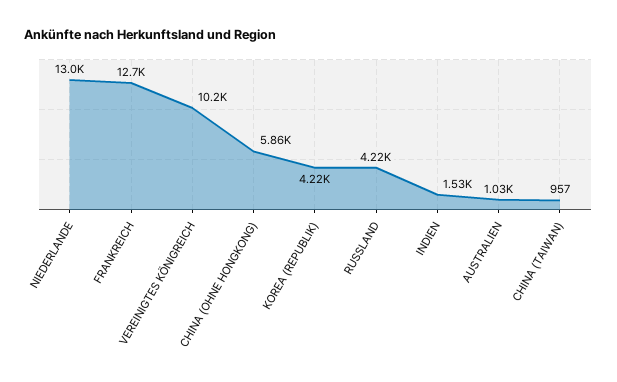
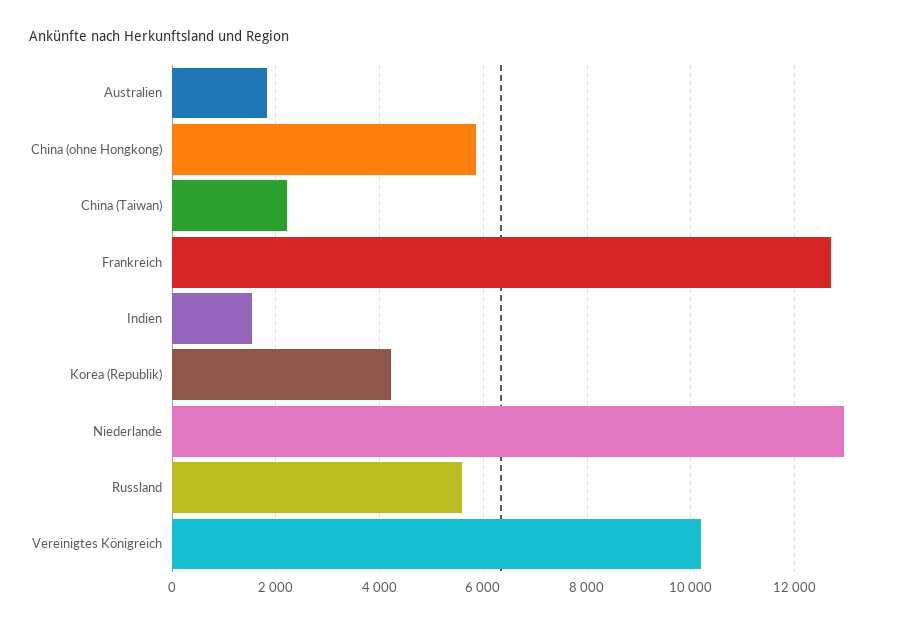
  {
    "NIEDERLANDE": 13000,
    "FRANKREICH": 12700,
    "VEREINIGTES KÖNIGREICH": 10200,
    "CHINA (OHNE HONGKONG)": 5860,
    "KOREA (REPUBLIK)": 4220,
-   "RUSSLAND": 4220,
+   "RUSSLAND": 5600,
    "INDIEN": 1530,
-   "AUSTRALIEN": 1030,
+   "AUSTRALIEN": 1800,
-   "CHINA (TAIWAN)": 957
+   "CHINA (TAIWAN)": 2200
  }

